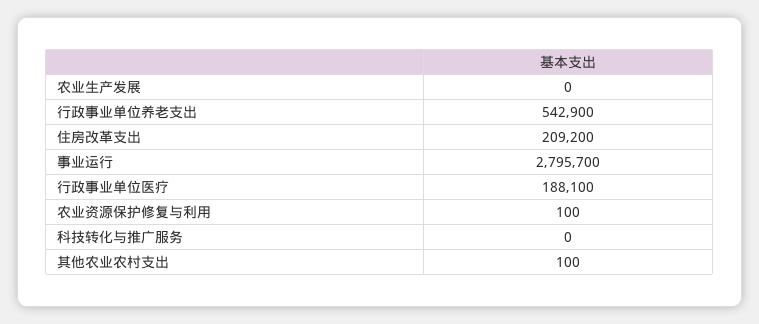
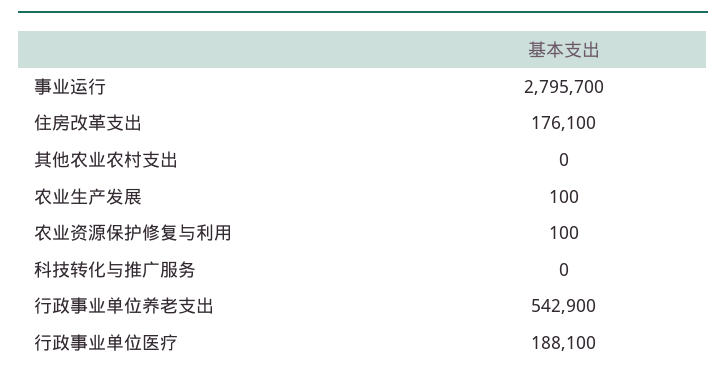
  {
-   "农业生产发展": 0,
+   "农业生产发展": 100,
    "行政事业单位养老支出": 542900,
-   "住房改革支出": 209200,
+   "住房改革支出": 176100,
    "事业运行": 2795700,
    "行政事业单位医疗": 188100,
    "农业资源保护修复与利用": 100,
    "科技转化与推广服务": 0,
-   "其他农业农村支出": 100
+   "其他农业农村支出": 0
  }

